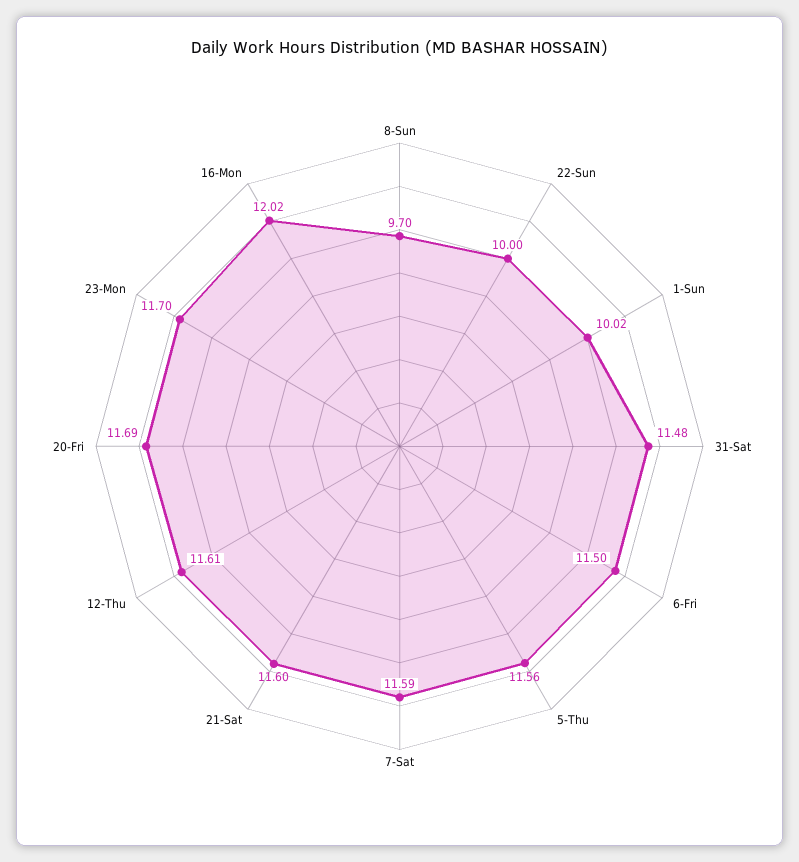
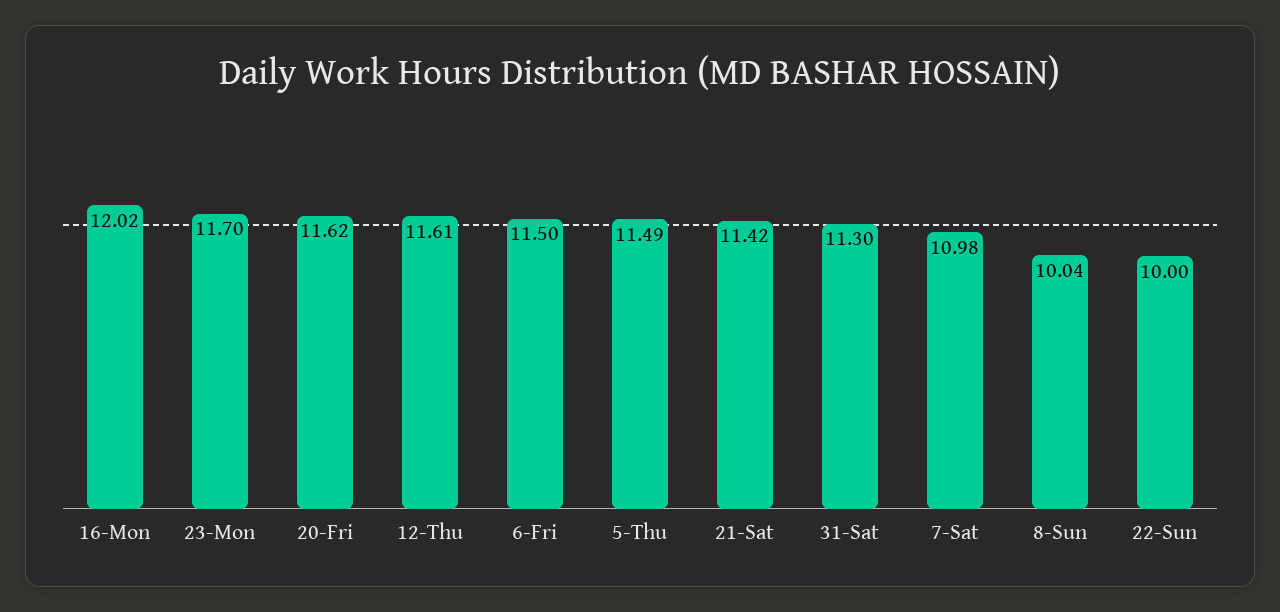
  {
-   "8-Sun": 9.7,
+   "8-Sun": 10.04,
    "22-Sun": 10,
-   "1-Sun": 10.02,
-   "31-Sat": 11.48,
+   "31-Sat": 11.3,
    "6-Fri": 11.5,
-   "5-Thu": 11.56,
+   "5-Thu": 11.49,
-   "7-Sat": 11.59,
+   "7-Sat": 10.98,
-   "21-Sat": 11.6,
+   "21-Sat": 11.42,
    "12-Thu": 11.61,
-   "20-Fri": 11.69,
+   "20-Fri": 11.62,
    "23-Mon": 11.7,
    "16-Mon": 12.02
  }

